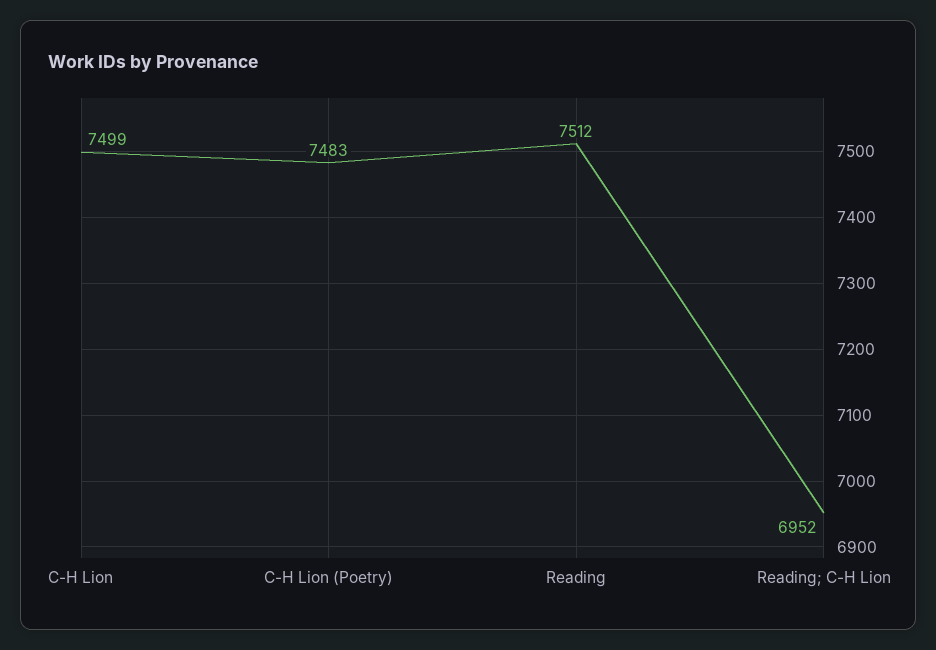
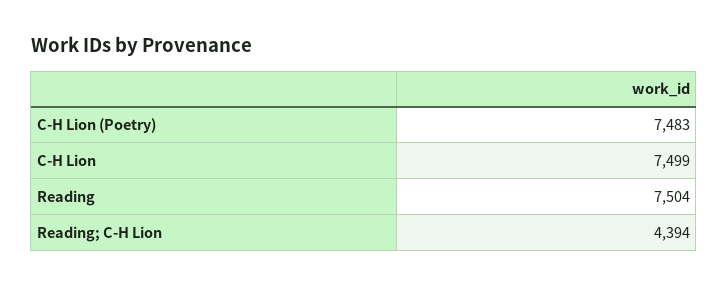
  {
    "C-H Lion": 7499,
    "C-H Lion (Poetry)": 7483,
-   "Reading": 7512,
+   "Reading": 7504,
-   "Reading; C-H Lion": 6952
+   "Reading; C-H Lion": 4394
  }

